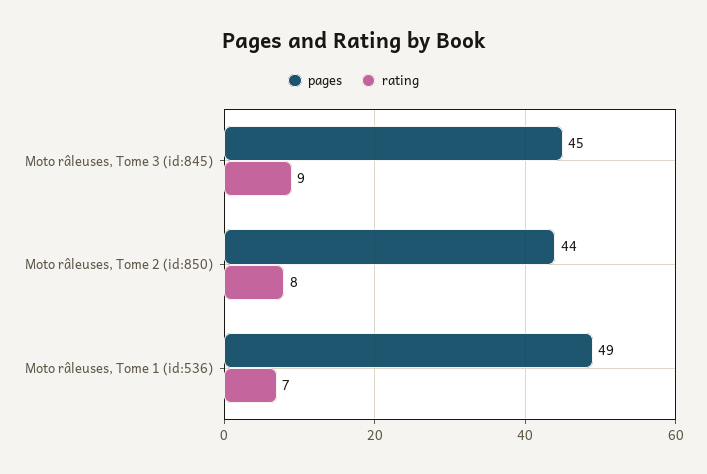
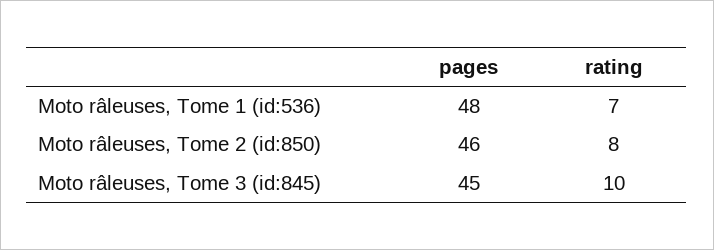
  {
    "pages": {
      "Moto râleuses, Tome 3 (id:845)": 45,
-     "Moto râleuses, Tome 2 (id:850)": 44,
+     "Moto râleuses, Tome 2 (id:850)": 46,
-     "Moto râleuses, Tome 1 (id:536)": 49
+     "Moto râleuses, Tome 1 (id:536)": 48
    },
    "rating": {
-     "Moto râleuses, Tome 3 (id:845)": 9,
+     "Moto râleuses, Tome 3 (id:845)": 10,
      "Moto râleuses, Tome 2 (id:850)": 8,
      "Moto râleuses, Tome 1 (id:536)": 7
    }
  }

